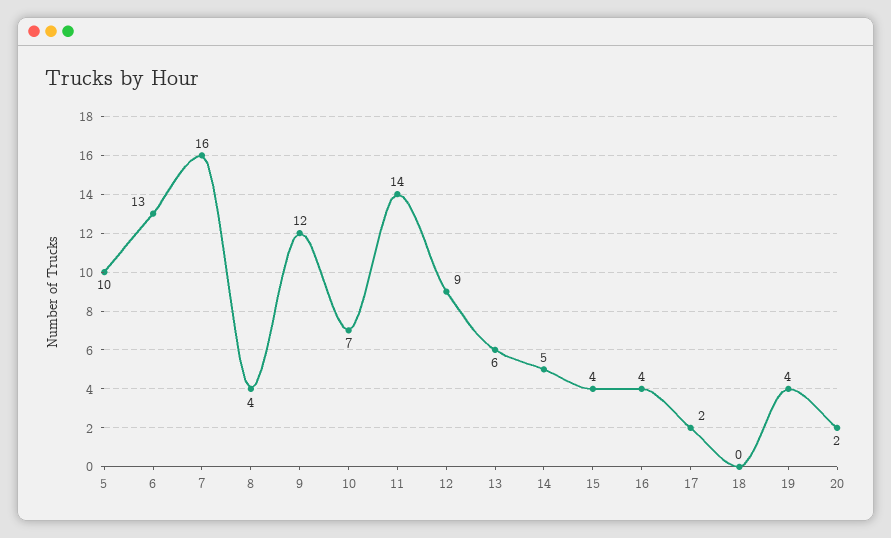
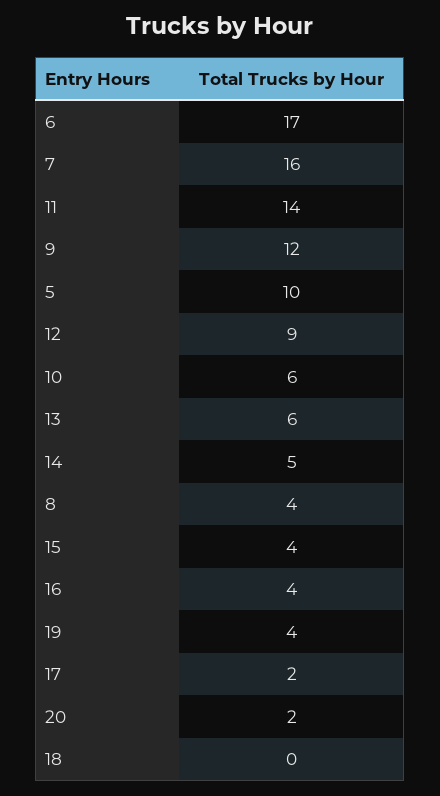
  {
    "5": 10,
-   "6": 13,
+   "6": 17,
    "7": 16,
    "8": 4,
    "9": 12,
-   "10": 7,
+   "10": 6,
    "11": 14,
    "12": 9,
    "13": 6,
    "14": 5,
    "15": 4,
    "16": 4,
    "17": 2,
    "18": 0,
    "19": 4,
    "20": 2
  }

